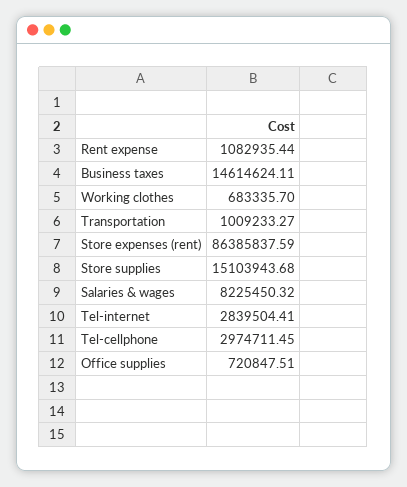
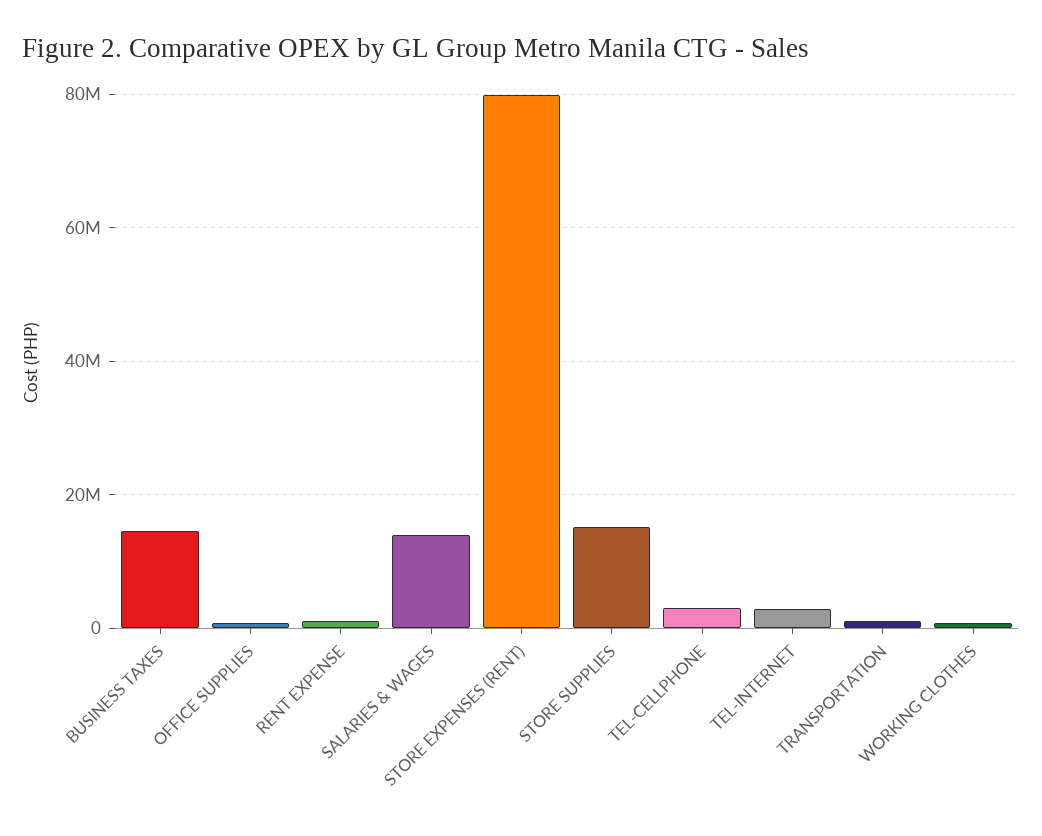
  {
    "Rent expense": 1082935.44,
    "Business taxes": 14614624.11,
    "Working clothes": 683335.7,
    "Transportation": 1009233.27,
-   "Store expenses (rent)": 86385837.59,
+   "Store expenses (rent)": 80000000,
    "Store supplies": 15103943.68,
-   "Salaries & wages": 8225450.32,
+   "Salaries & wages": 14000000,
    "Tel-internet": 2839504.41,
    "Tel-cellphone": 2974711.45,
    "Office supplies": 720847.51
  }

